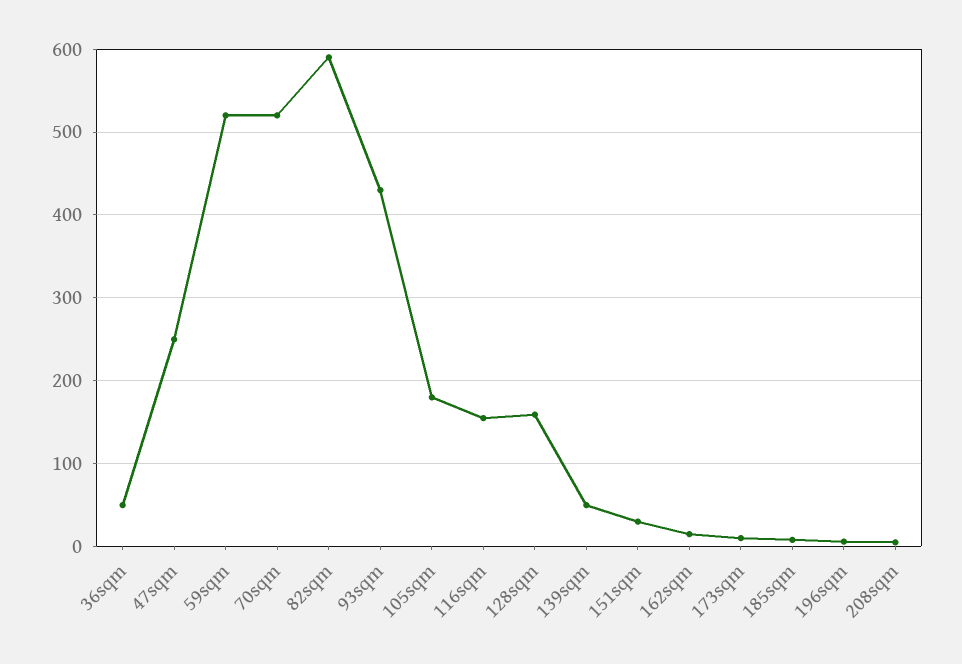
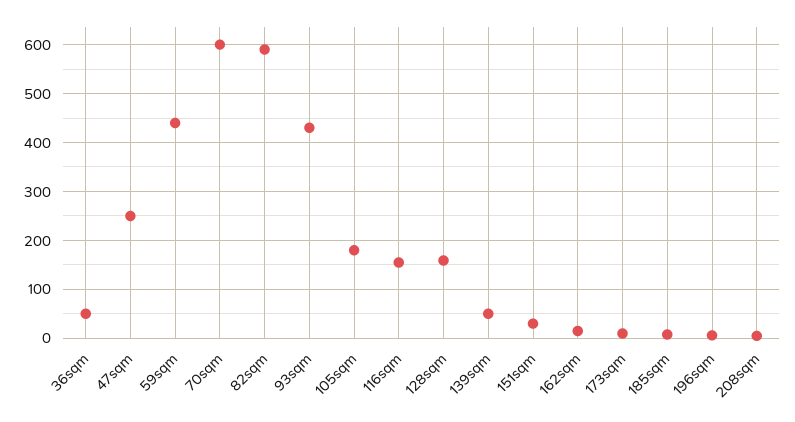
  {
    "36sqm": 50,
    "47sqm": 250,
-   "59sqm": 520,
+   "59sqm": 440,
-   "70sqm": 520,
+   "70sqm": 600,
    "82sqm": 590,
    "93sqm": 430,
    "105sqm": 180,
    "116sqm": 160,
    "128sqm": 160,
    "139sqm": 50,
    "151sqm": 30,
    "162sqm": 20,
    "173sqm": 10,
    "185sqm": 10,
    "196sqm": 10,
    "208sqm": 10
  }

